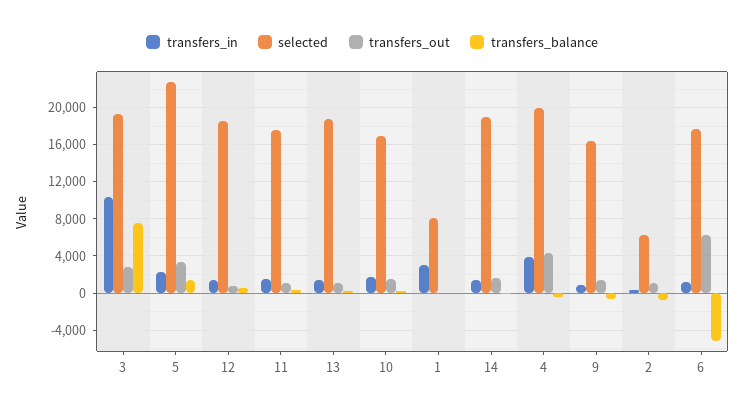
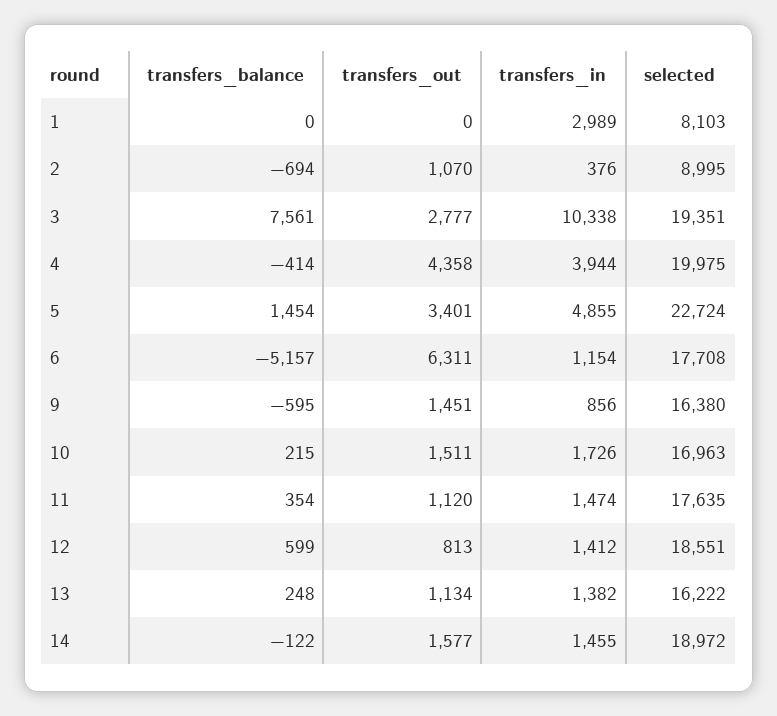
  {
    "transfers_in": {
      "3": 10338,
-     "5": 2000,
+     "5": 4855,
      "12": 1412,
      "11": 1474,
      "13": 1382,
      "10": 1726,
      "1": 2989,
      "14": 1455,
      "4": 3944,
      "9": 856,
      "2": 376,
      "6": 1154
    },
    "selected": {
      "3": 19351,
      "5": 22724,
      "12": 18551,
      "11": 17635,
-     "13": 19000,
+     "13": 16222,
      "10": 16963,
      "1": 8103,
      "14": 18972,
      "4": 19975,
      "9": 16380,
-     "2": 6000,
+     "2": 8995,
      "6": 17708
    },
    "transfers_out": {
      "3": 2777,
      "5": 3401,
      "12": 813,
      "11": 1120,
      "13": 1134,
      "10": 1511,
      "1": 0,
      "14": 1577,
      "4": 4358,
      "9": 1451,
      "2": 1070,
      "6": 6311
    },
    "transfers_balance": {
      "3": 7561,
      "5": 1454,
      "12": 599,
      "11": 354,
      "13": 248,
      "10": 215,
      "1": 0,
      "14": -122,
      "4": -414,
      "9": -595,
      "2": -694,
      "6": -5157
    }
  }

